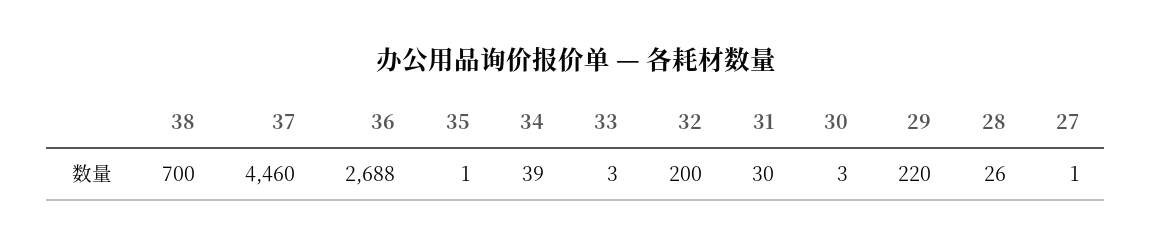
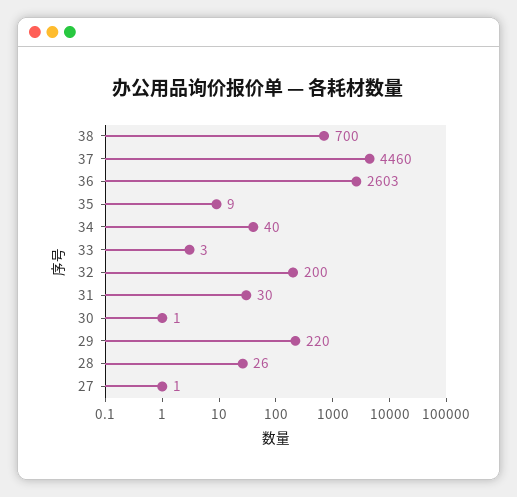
  {
    "38": 700,
    "37": 4460,
-   "36": 2688,
+   "36": 2603,
-   "35": 1,
+   "35": 9,
-   "34": 39,
+   "34": 40,
    "33": 3,
    "32": 200,
    "31": 30,
-   "30": 3,
+   "30": 1,
    "29": 220,
    "28": 26,
    "27": 1
  }

